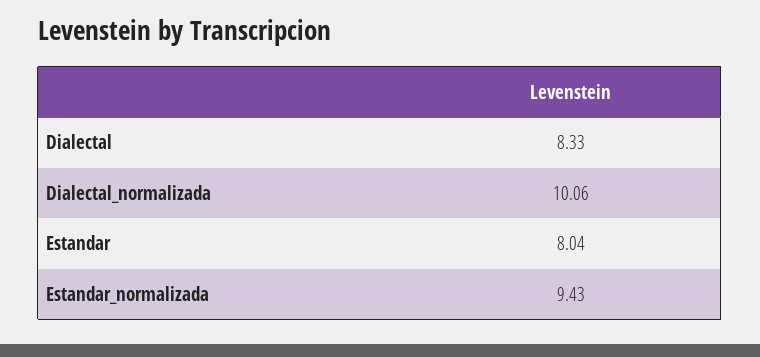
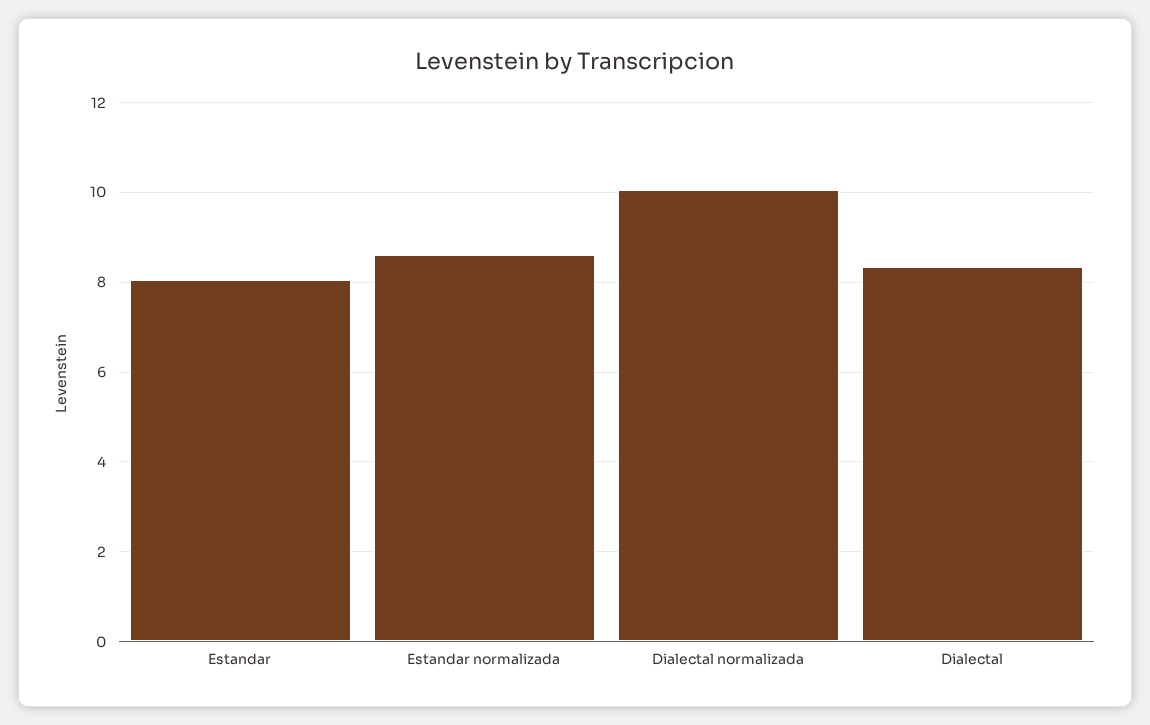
  {
    "Dialectal": 8.33,
    "Dialectal_normalizada": 10.06,
    "Estandar": 8.04,
-   "Estandar_normalizada": 9.43
+   "Estandar_normalizada": 8.6
  }

